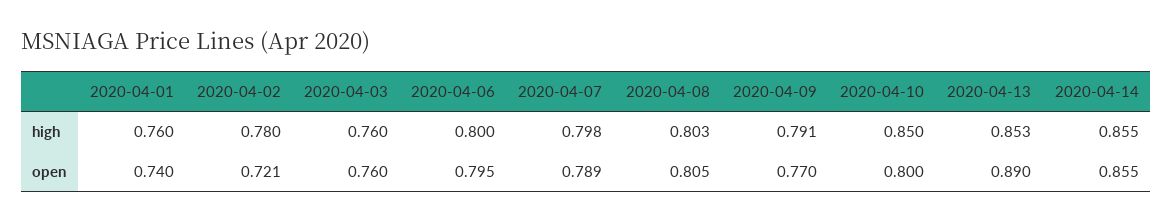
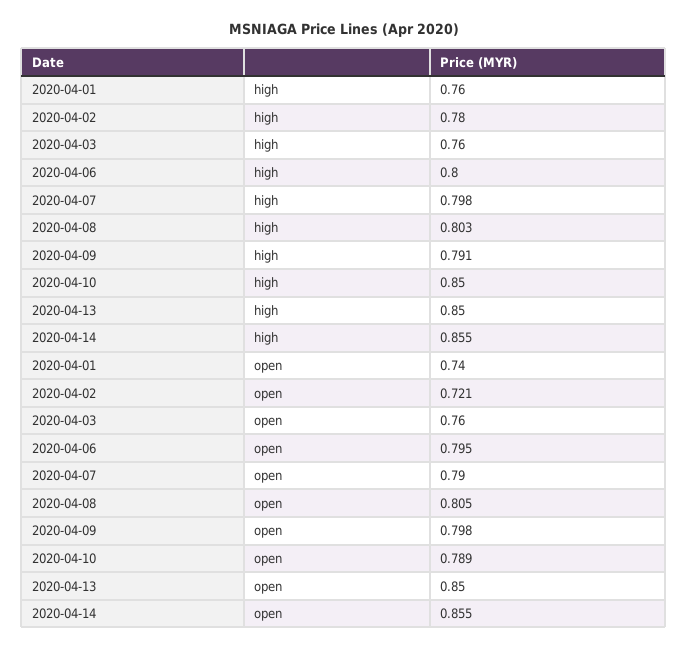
  {
    "2020-04-01": {
      "high": 0.76,
      "open": 0.74
    },
    "2020-04-02": {
      "high": 0.78,
      "open": 0.721
    },
    "2020-04-03": {
      "high": 0.76,
      "open": 0.76
    },
    "2020-04-06": {
      "high": 0.8,
      "open": 0.795
    },
    "2020-04-07": {
      "high": 0.798,
-     "open": 0.789
+     "open": 0.79
    },
    "2020-04-08": {
      "high": 0.803,
      "open": 0.805
    },
    "2020-04-09": {
      "high": 0.791,
-     "open": 0.77
+     "open": 0.798
    },
    "2020-04-10": {
      "high": 0.85,
-     "open": 0.8
+     "open": 0.789
    },
    "2020-04-13": {
-     "high": 0.853,
+     "high": 0.85,
-     "open": 0.89
+     "open": 0.85
    },
    "2020-04-14": {
      "high": 0.855,
      "open": 0.855
    }
  }

